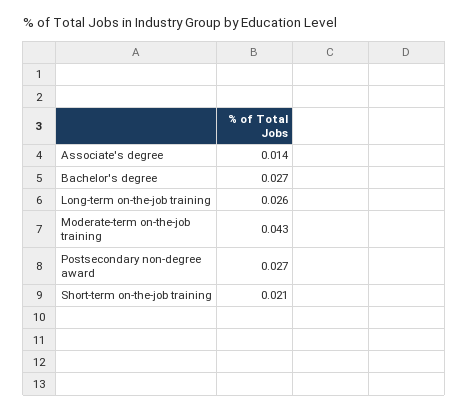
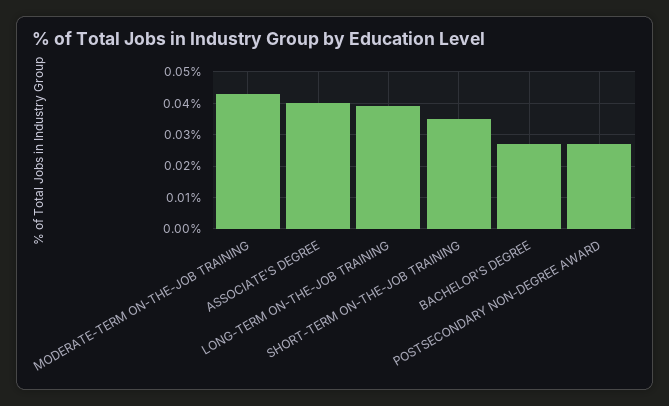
  {
-   "Associate's degree": 0.014,
+   "Associate's degree": 0.04,
    "Bachelor's degree": 0.027,
-   "Long-term on-the-job training": 0.026,
+   "Long-term on-the-job training": 0.04,
    "Moderate-term on-the-job training": 0.043,
    "Postsecondary non-degree award": 0.027,
-   "Short-term on-the-job training": 0.021
+   "Short-term on-the-job training": 0.035
  }

